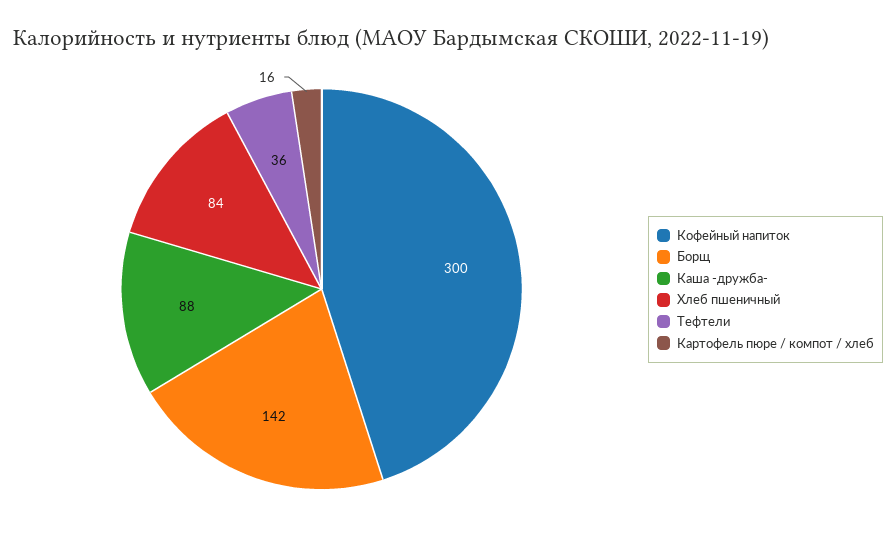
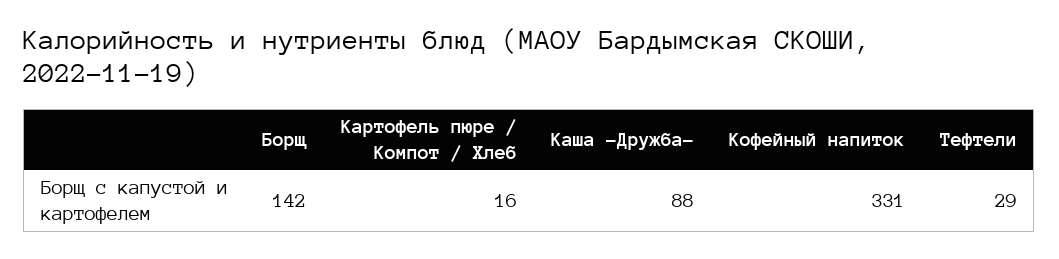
  {
-   "Кофейный напиток": 300,
+   "Кофейный напиток": 331,
    "Борщ": 142,
    "Каша -дружба-": 88,
-   "Хлеб пшеничный": 84,
-   "Тефтели": 36,
+   "Тефтели": 29,
    "Картофель пюре / компот / хлеб": 16
  }

